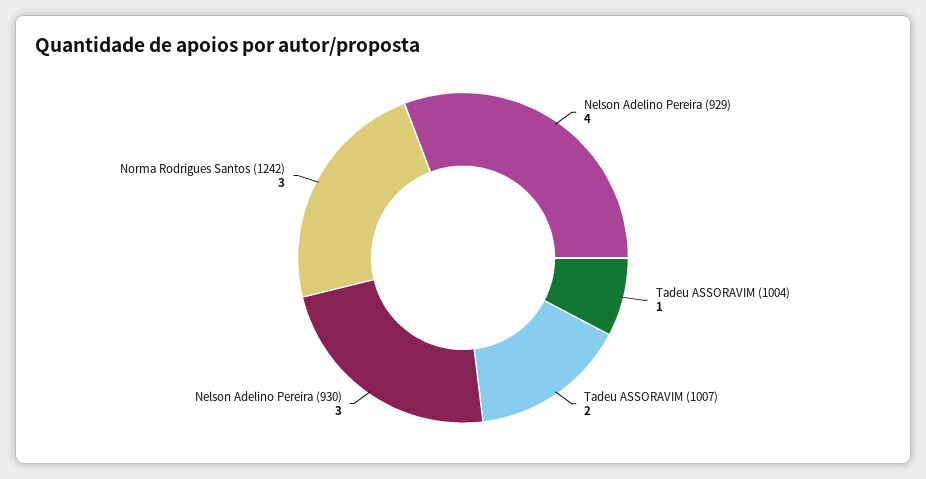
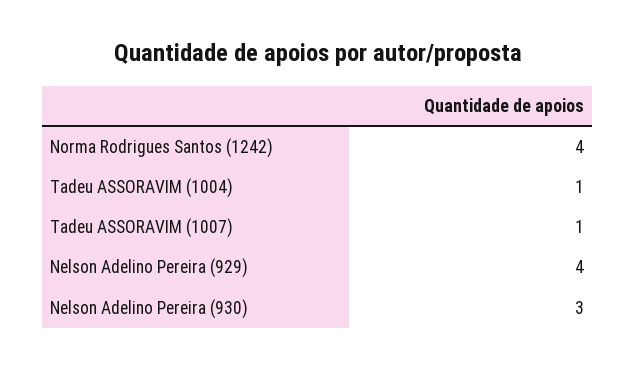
  {
    "Nelson Adelino Pereira (929)": 4,
    "Tadeu ASSORAVIM (1004)": 1,
-   "Tadeu ASSORAVIM (1007)": 2,
+   "Tadeu ASSORAVIM (1007)": 1,
    "Nelson Adelino Pereira (930)": 3,
-   "Norma Rodrigues Santos (1242)": 3
+   "Norma Rodrigues Santos (1242)": 4
  }

